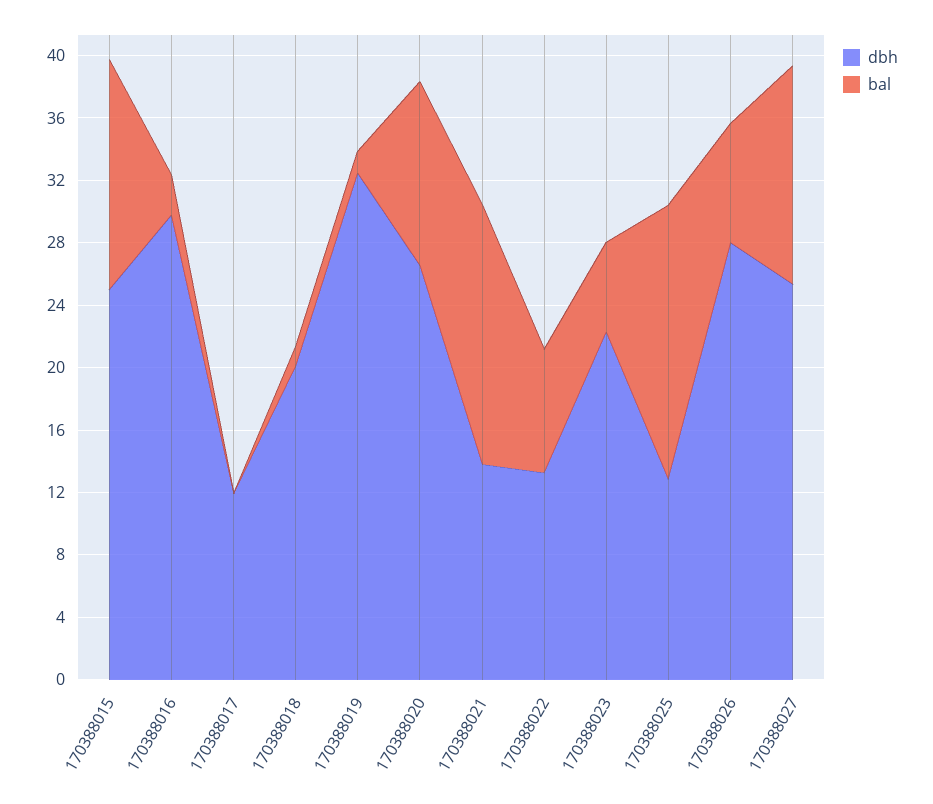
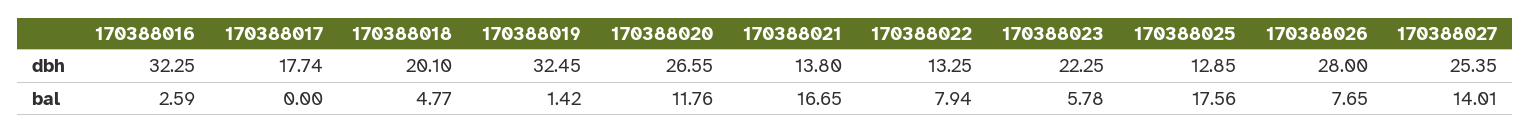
  {
    "dbh": {
-     "170388015": 25,
-     "170388016": 30,
+     "170388016": 32.25,
-     "170388017": 12,
+     "170388017": 17.74,
      "170388018": 20.1,
      "170388019": 32.45,
      "170388020": 26.55,
      "170388021": 13.8,
      "170388022": 13.25,
      "170388023": 22.25,
      "170388025": 12.85,
      "170388026": 28,
      "170388027": 25.35
    },
    "bal": {
-     "170388015": 15,
      "170388016": 2.59,
      "170388017": 0,
-     "170388018": 1,
+     "170388018": 4.77,
      "170388019": 1.42,
      "170388020": 11.76,
      "170388021": 16.65,
      "170388022": 7.94,
      "170388023": 5.78,
      "170388025": 17.56,
      "170388026": 7.65,
      "170388027": 14.01
    }
  }

